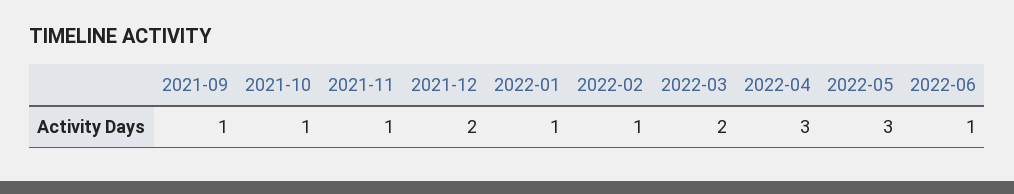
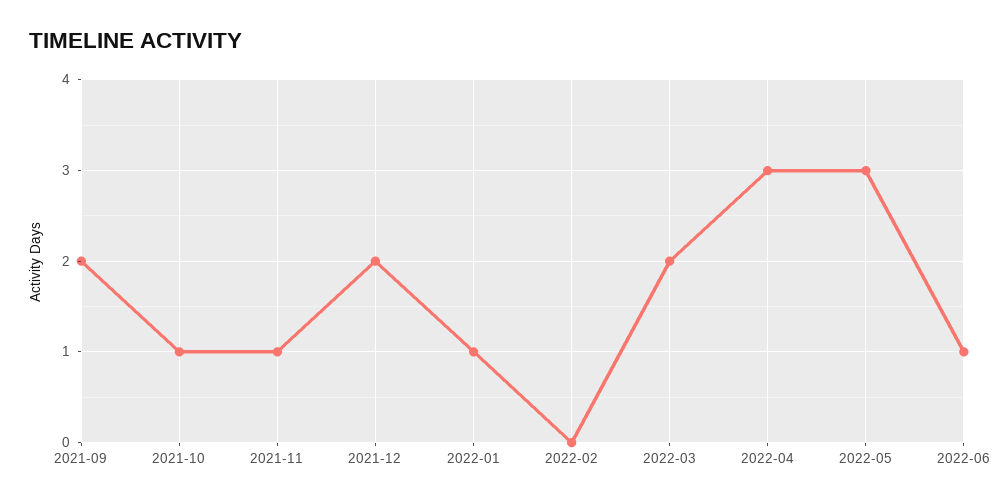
  {
-   "2021-09": 1,
+   "2021-09": 2,
    "2021-10": 1,
    "2021-11": 1,
    "2021-12": 2,
    "2022-01": 1,
-   "2022-02": 1,
+   "2022-02": 0,
    "2022-03": 2,
    "2022-04": 3,
    "2022-05": 3,
    "2022-06": 1
  }

